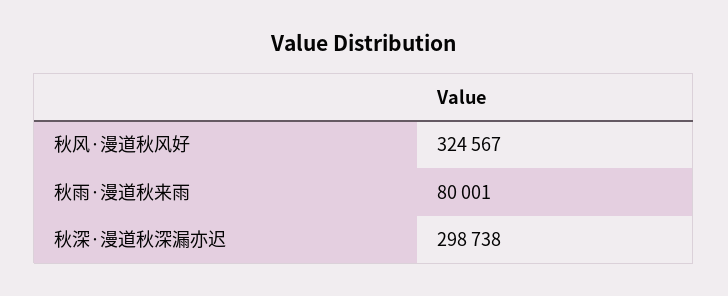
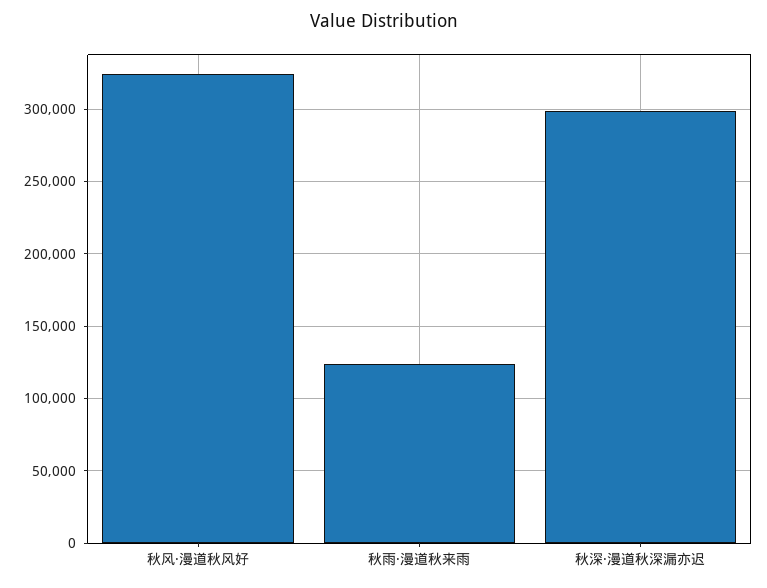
  {
    "秋风·漫道秋风好": 324567,
-   "秋雨·漫道秋来雨": 80001,
+   "秋雨·漫道秋来雨": 125000,
    "秋深·漫道秋深漏亦迟": 298738
  }

